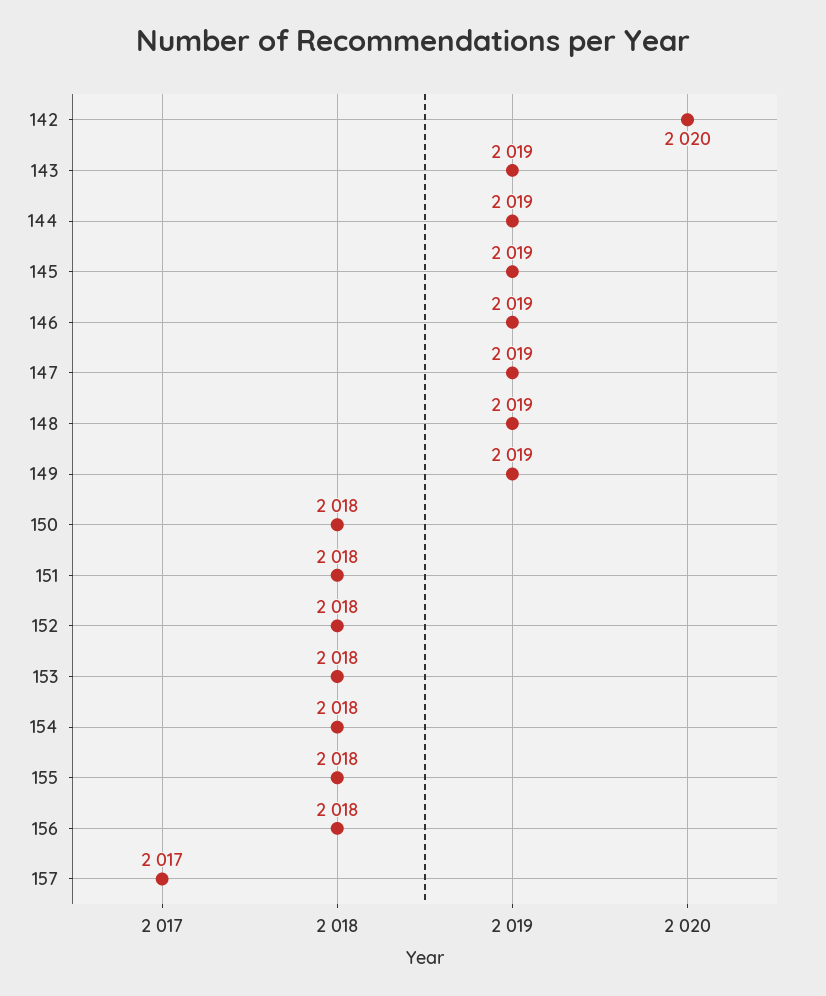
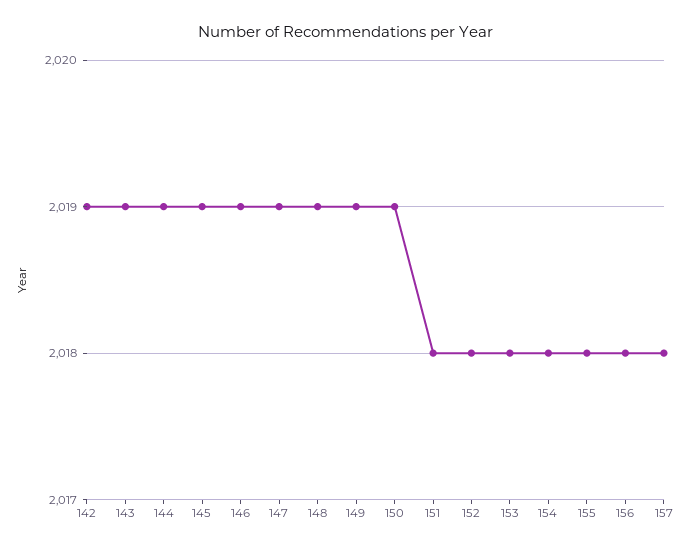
  {
-   "142": 2020,
+   "142": 2019,
    "143": 2019,
    "144": 2019,
    "145": 2019,
    "146": 2019,
    "147": 2019,
    "148": 2019,
    "149": 2019,
-   "150": 2018,
+   "150": 2019,
    "151": 2018,
    "152": 2018,
    "153": 2018,
    "154": 2018,
    "155": 2018,
    "156": 2018,
-   "157": 2017
+   "157": 2018
  }

